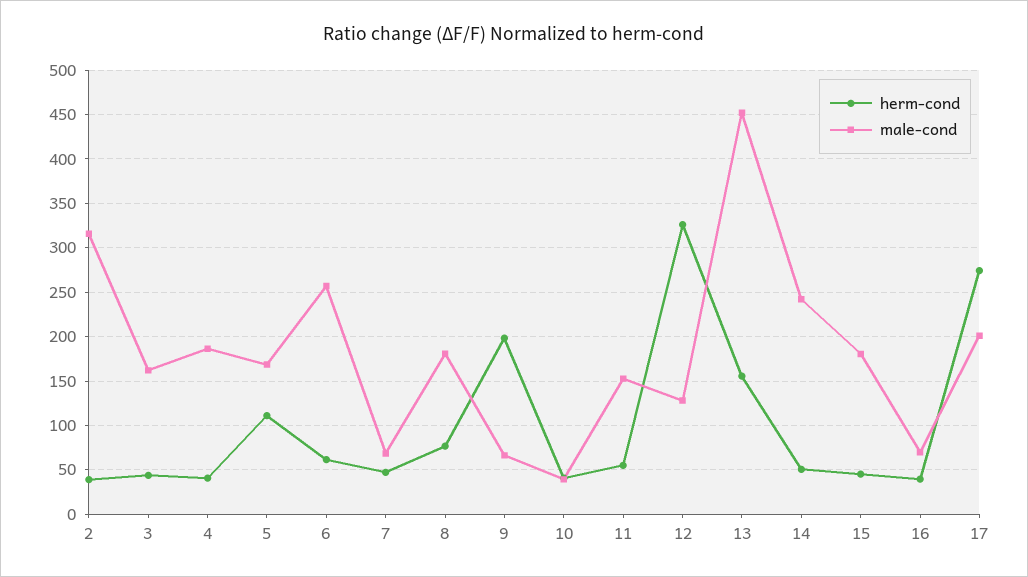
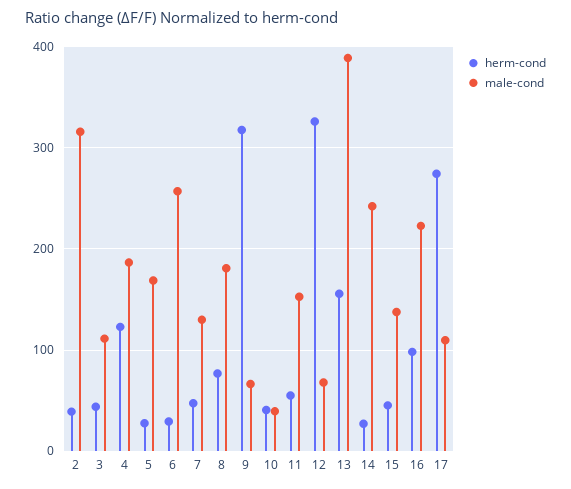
  {
    "herm-cond": {
      "2": 40,
      "3": 40,
-     "4": 40,
+     "4": 120,
-     "5": 110,
+     "5": 30,
-     "6": 60,
+     "6": 30,
      "7": 50,
      "8": 80,
-     "9": 200,
+     "9": 320,
      "10": 40,
      "11": 60,
      "12": 330,
      "13": 160,
-     "14": 50,
+     "14": 30,
      "15": 50,
-     "16": 40,
+     "16": 100,
      "17": 270
    },
    "male-cond": {
      "2": 320,
-     "3": 160,
+     "3": 110,
      "4": 190,
      "5": 170,
      "6": 260,
-     "7": 70,
+     "7": 130,
      "8": 180,
      "9": 70,
      "10": 40,
      "11": 150,
-     "12": 130,
+     "12": 70,
-     "13": 450,
+     "13": 390,
      "14": 240,
-     "15": 180,
+     "15": 140,
-     "16": 70,
+     "16": 220,
-     "17": 200
+     "17": 110
    }
  }

